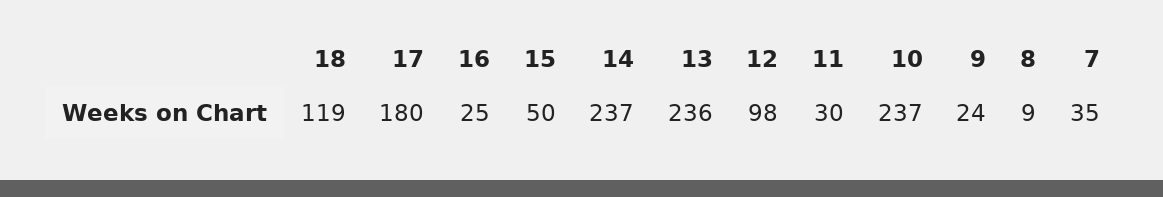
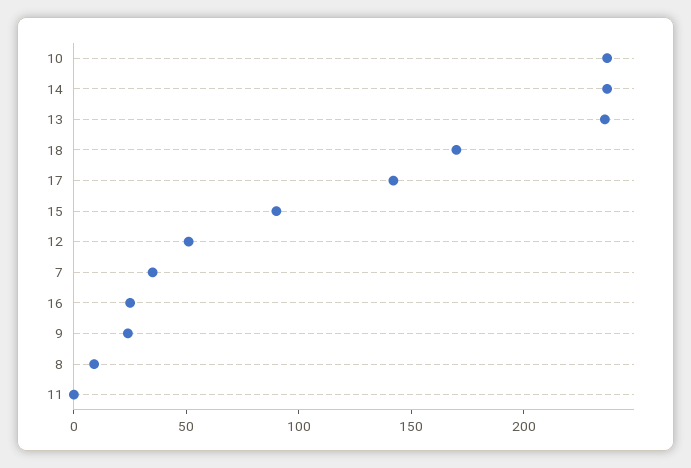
  {
-   "18": 119,
+   "18": 170,
-   "17": 180,
+   "17": 140,
    "16": 25,
-   "15": 50,
+   "15": 90,
    "14": 237,
    "13": 236,
-   "12": 98,
+   "12": 50,
-   "11": 30,
+   "11": 0,
    "10": 237,
    "9": 24,
    "8": 9,
    "7": 35
  }

